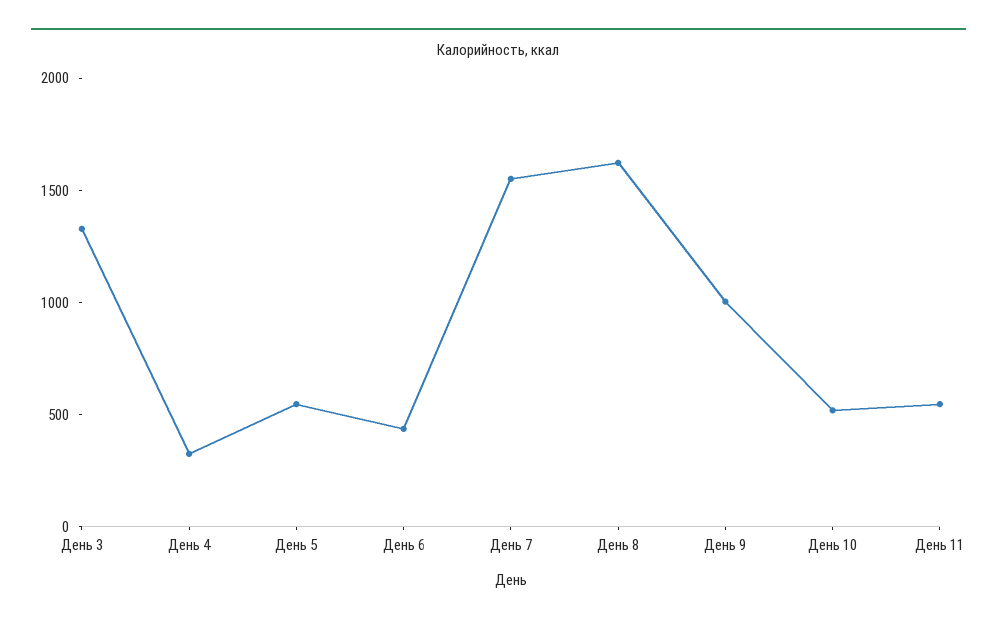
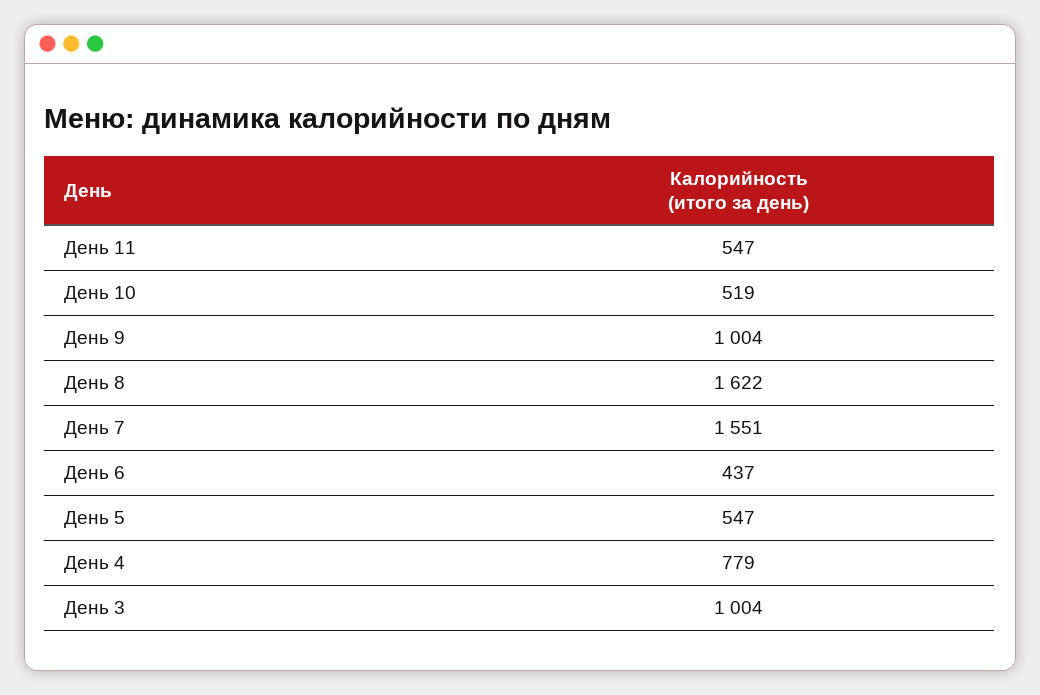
  {
-   "День 3": 1300,
+   "День 3": 1004,
-   "День 4": 300,
+   "День 4": 779,
    "День 5": 547,
    "День 6": 437,
    "День 7": 1551,
    "День 8": 1622,
    "День 9": 1004,
    "День 10": 519,
    "День 11": 547
  }

